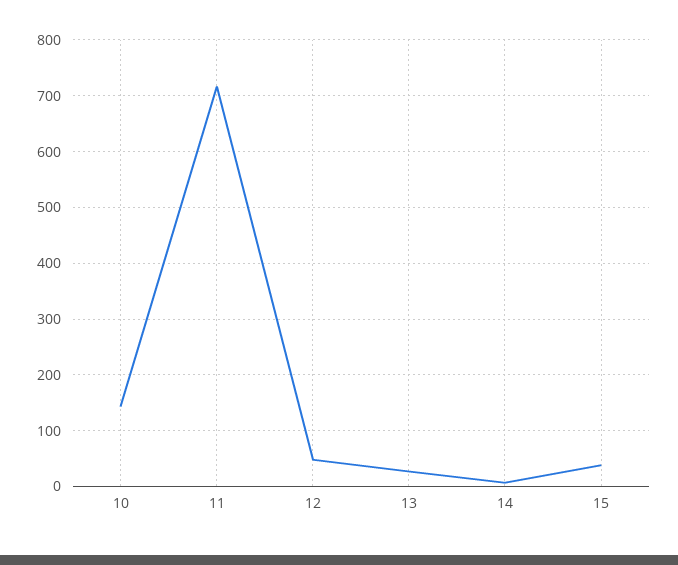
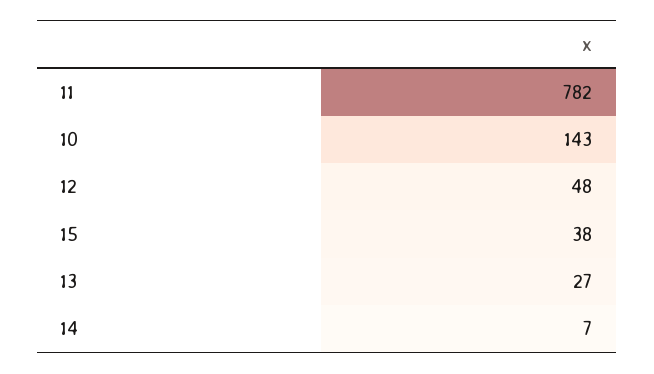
  {
    "10": 143,
-   "11": 720,
+   "11": 782,
    "12": 48,
    "13": 27,
    "14": 7,
    "15": 38
  }

